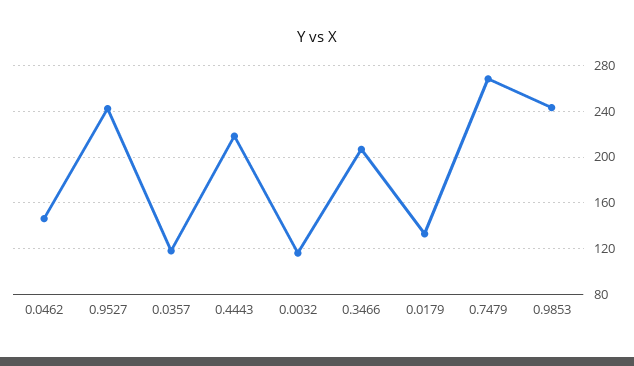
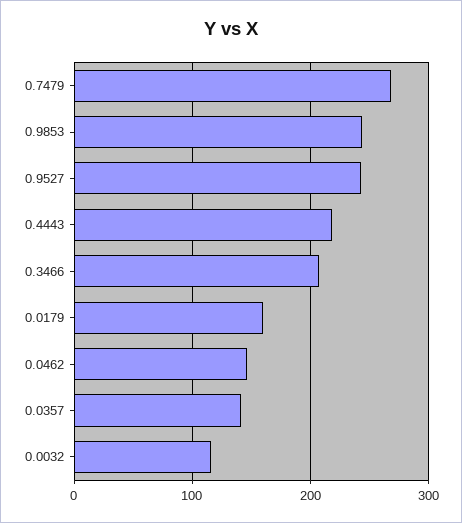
  {
    "0.0462": 150,
    "0.9527": 240,
-   "0.0357": 120,
+   "0.0357": 140,
    "0.4443": 220,
    "0.0032": 120,
    "0.3466": 210,
-   "0.0179": 130,
+   "0.0179": 160,
    "0.7479": 270,
    "0.9853": 240
  }

